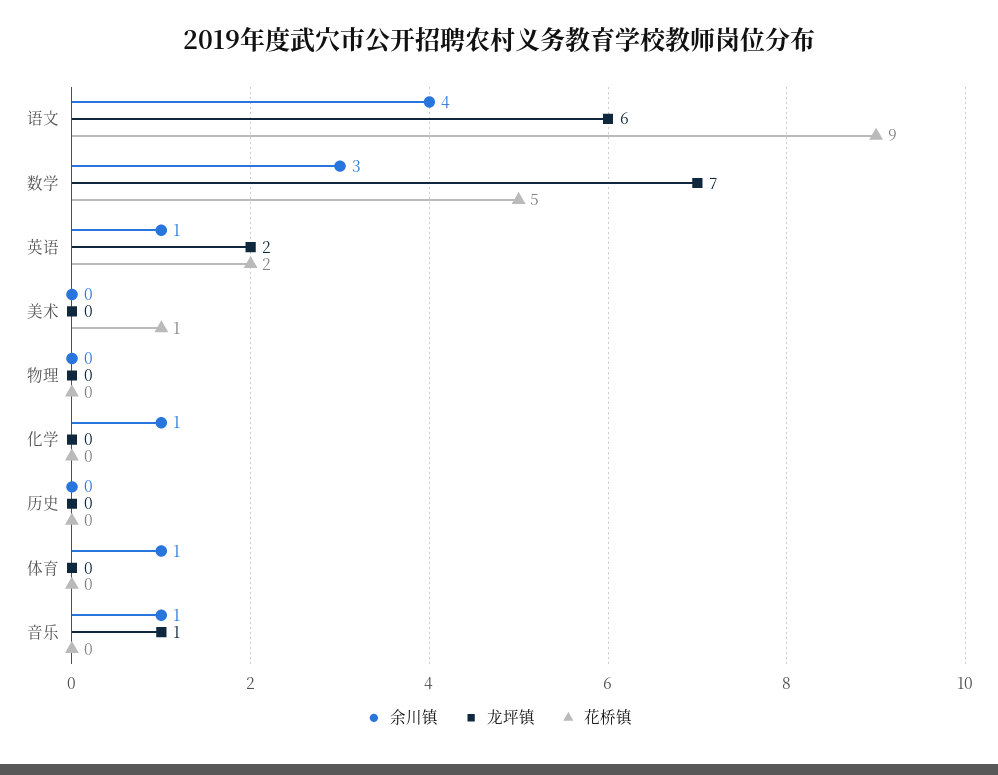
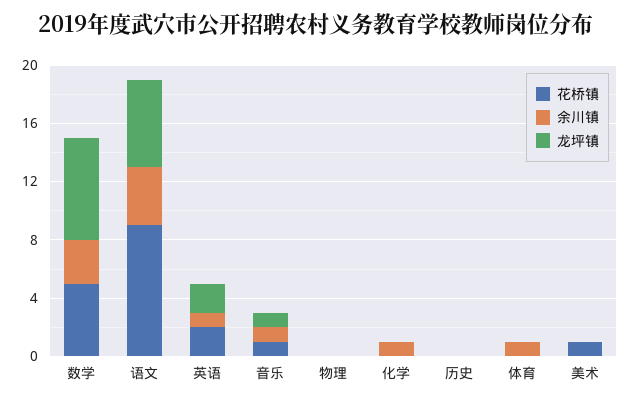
  {
    "余川镇": {
      "语文": 4,
      "数学": 3,
      "英语": 1,
      "美术": 0,
      "物理": 0,
      "化学": 1,
      "历史": 0,
      "体育": 1,
      "音乐": 1
    },
    "龙坪镇": {
      "语文": 6,
      "数学": 7,
      "英语": 2,
      "美术": 0,
      "物理": 0,
      "化学": 0,
      "历史": 0,
      "体育": 0,
      "音乐": 1
    },
    "花桥镇": {
      "语文": 9,
      "数学": 5,
      "英语": 2,
      "美术": 1,
      "物理": 0,
      "化学": 0,
      "历史": 0,
      "体育": 0,
-     "音乐": 0
+     "音乐": 1
    }
  }

